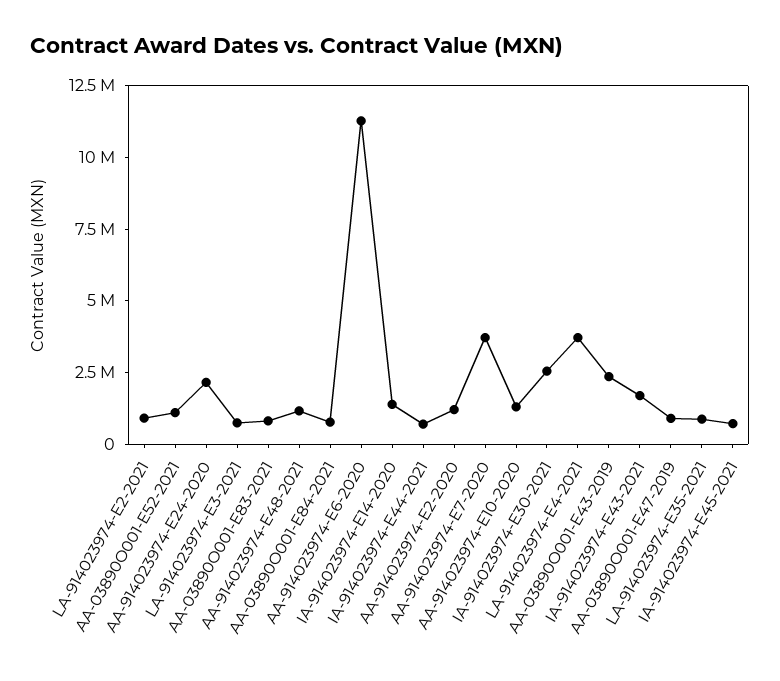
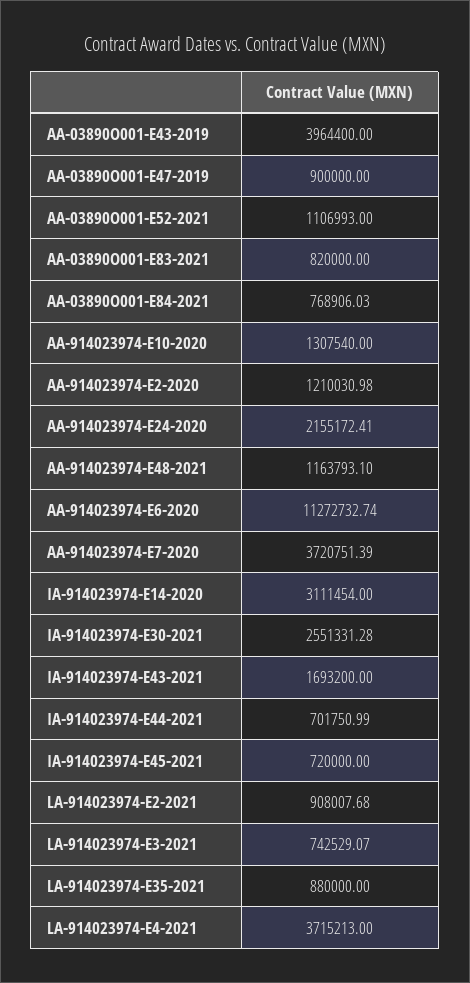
  {
    "LA-914023974-E2-2021": 908007.68,
    "AA-03890O001-E52-2021": 1106993,
    "AA-914023974-E24-2020": 2155172.41,
    "LA-914023974-E3-2021": 742529.07,
    "AA-03890O001-E83-2021": 820000,
    "AA-914023974-E48-2021": 1163793.1,
    "AA-03890O001-E84-2021": 768906.03,
    "AA-914023974-E6-2020": 11272732.74,
-   "IA-914023974-E14-2020": 1500000,
+   "IA-914023974-E14-2020": 3111454,
    "IA-914023974-E44-2021": 701750.99,
    "AA-914023974-E2-2020": 1210030.98,
    "AA-914023974-E7-2020": 3720751.39,
    "AA-914023974-E10-2020": 1307540,
    "IA-914023974-E30-2021": 2551331.28,
    "LA-914023974-E4-2021": 3715213,
-   "AA-03890O001-E43-2019": 2500000,
+   "AA-03890O001-E43-2019": 3964400,
    "IA-914023974-E43-2021": 1693200,
    "AA-03890O001-E47-2019": 900000,
    "LA-914023974-E35-2021": 880000,
    "IA-914023974-E45-2021": 720000
  }

